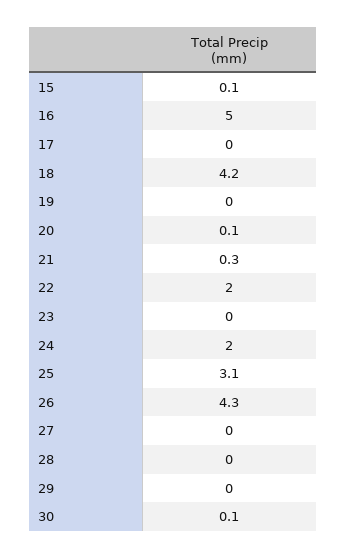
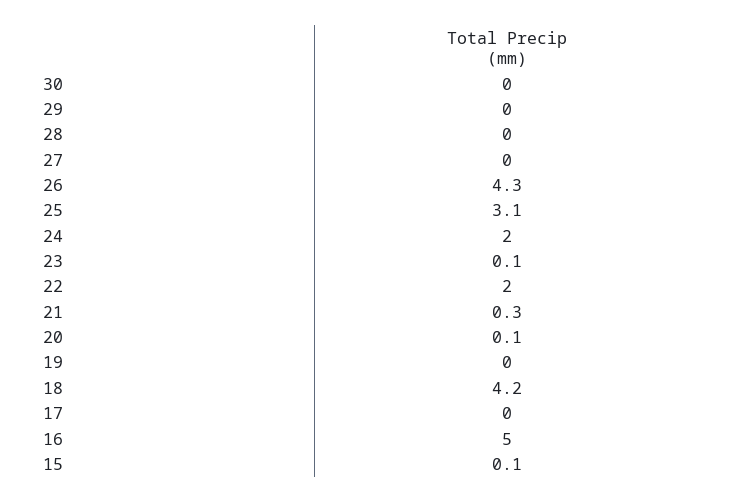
  {
    "15": 0.1,
    "16": 5,
    "17": 0,
    "18": 4.2,
    "19": 0,
    "20": 0.1,
    "21": 0.3,
    "22": 2,
-   "23": 0,
+   "23": 0.1,
    "24": 2,
    "25": 3.1,
    "26": 4.3,
    "27": 0,
    "28": 0,
    "29": 0,
-   "30": 0.1
+   "30": 0
  }

